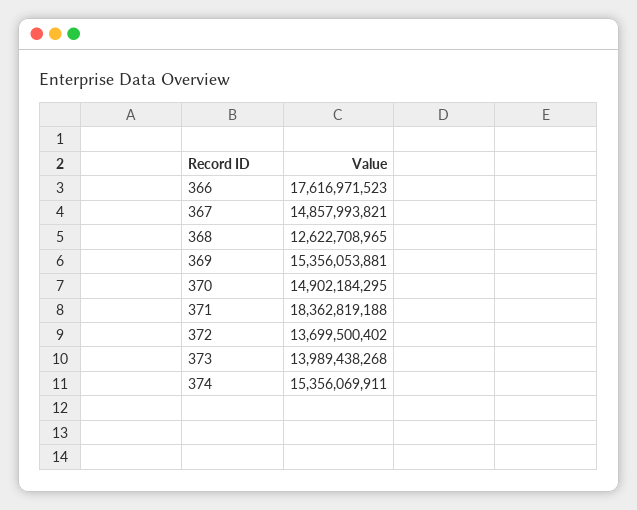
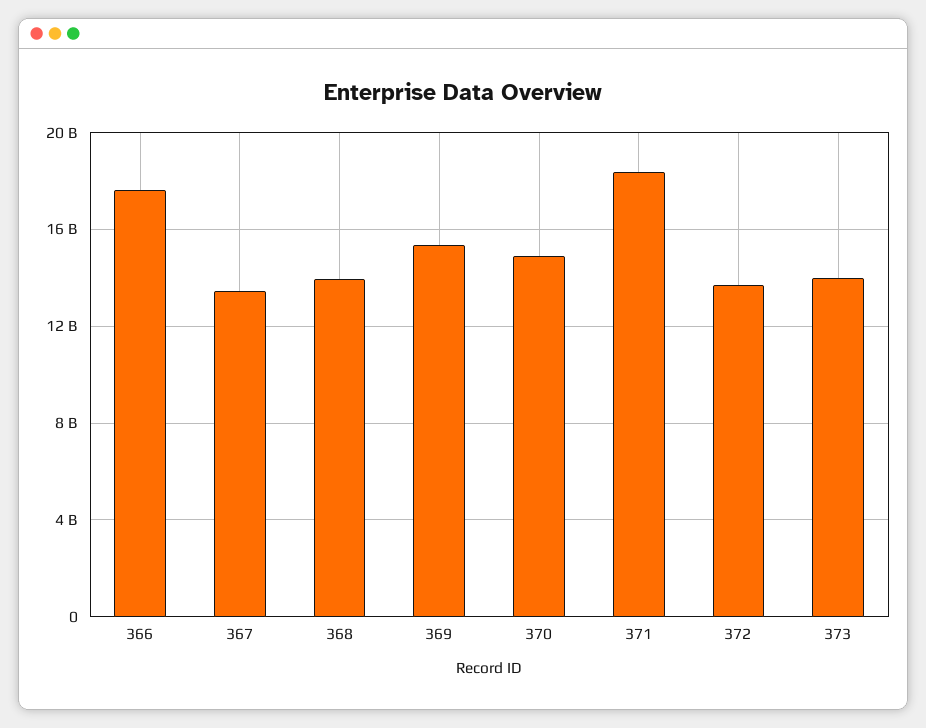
  {
    "366": 17616971523,
-   "367": 14857993821,
+   "367": 13500000000,
-   "368": 12622708965,
+   "368": 14000000000,
    "369": 15356053881,
    "370": 14902184295,
    "371": 18362819188,
    "372": 13699500402,
-   "373": 13989438268,
+   "373": 13989438268
-   "374": 15356069911
  }

